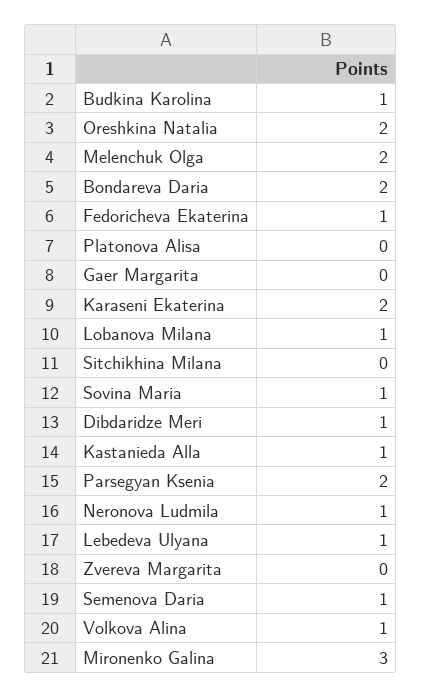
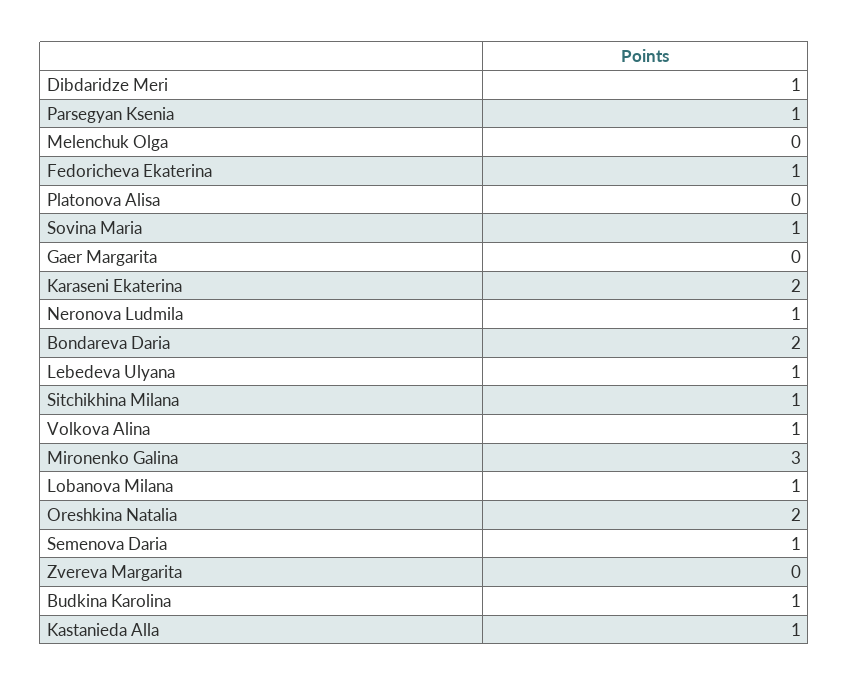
  {
    "Budkina Karolina": 1,
    "Oreshkina Natalia": 2,
-   "Melenchuk Olga": 2,
+   "Melenchuk Olga": 0,
    "Bondareva Daria": 2,
    "Fedoricheva Ekaterina": 1,
    "Platonova Alisa": 0,
    "Gaer Margarita": 0,
    "Karaseni Ekaterina": 2,
    "Lobanova Milana": 1,
-   "Sitchikhina Milana": 0,
+   "Sitchikhina Milana": 1,
    "Sovina Maria": 1,
    "Dibdaridze Meri": 1,
    "Kastanieda Alla": 1,
-   "Parsegyan Ksenia": 2,
+   "Parsegyan Ksenia": 1,
    "Neronova Ludmila": 1,
    "Lebedeva Ulyana": 1,
    "Zvereva Margarita": 0,
    "Semenova Daria": 1,
    "Volkova Alina": 1,
    "Mironenko Galina": 3
  }

